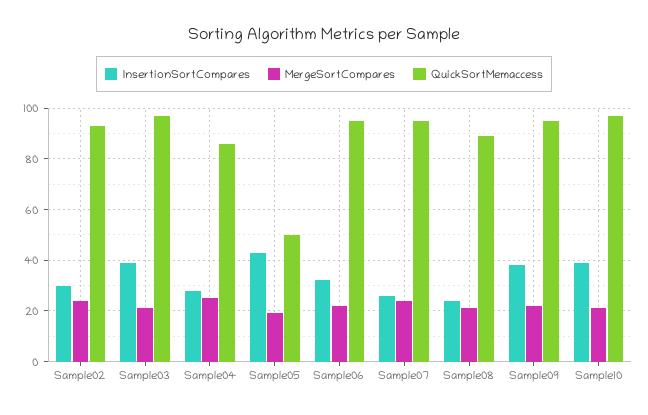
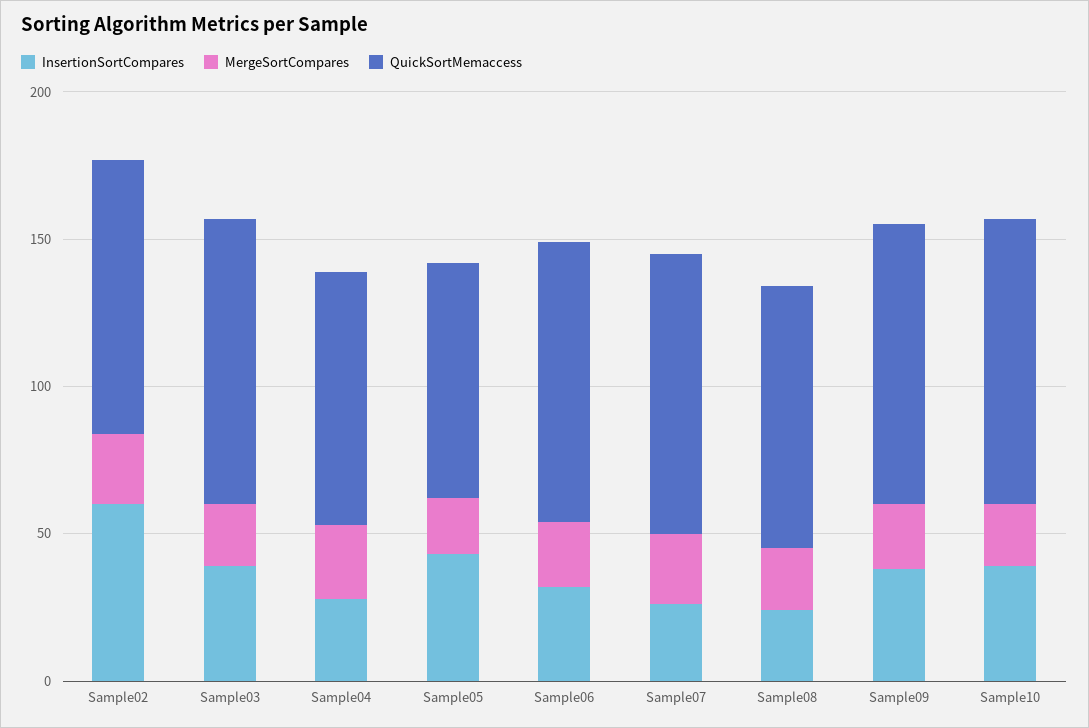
  {
    "InsertionSortCompares": {
-     "Sample02": 30,
+     "Sample02": 60,
      "Sample03": 40,
      "Sample04": 30,
      "Sample05": 45,
      "Sample06": 30,
      "Sample07": 25,
      "Sample08": 25,
      "Sample09": 40,
      "Sample10": 40
    },
    "MergeSortCompares": {
      "Sample02": 25,
      "Sample03": 20,
      "Sample04": 25,
      "Sample05": 20,
      "Sample06": 20,
      "Sample07": 25,
      "Sample08": 20,
      "Sample09": 20,
      "Sample10": 20
    },
    "QuickSortMemaccess": {
      "Sample02": 95,
      "Sample03": 95,
      "Sample04": 85,
-     "Sample05": 50,
+     "Sample05": 80,
      "Sample06": 95,
      "Sample07": 95,
      "Sample08": 90,
      "Sample09": 95,
      "Sample10": 95
    }
  }

